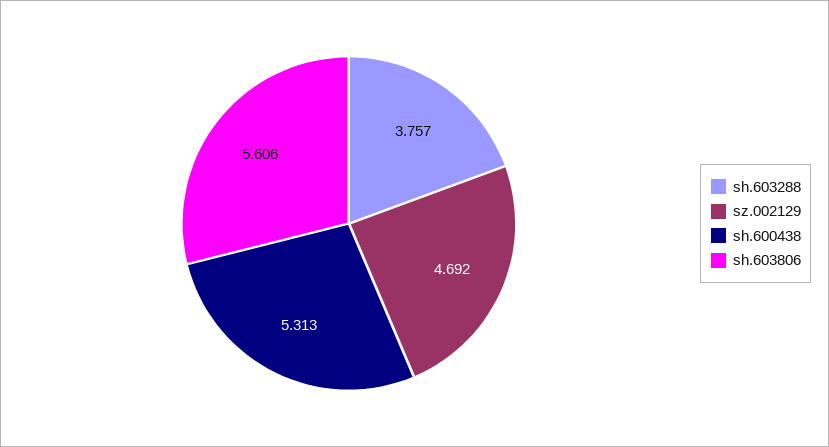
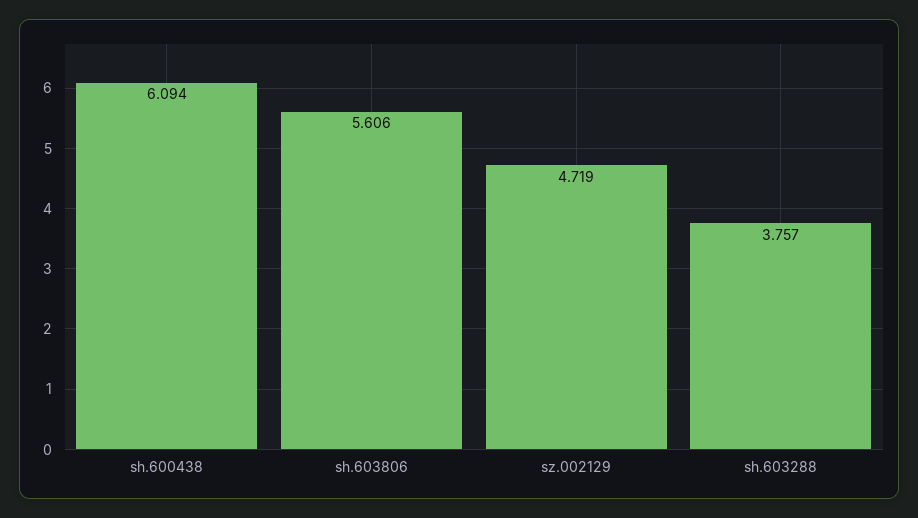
  {
    "sh.603288": 3.757,
-   "sz.002129": 4.692,
+   "sz.002129": 4.719,
-   "sh.600438": 5.313,
+   "sh.600438": 6.094,
    "sh.603806": 5.606
  }

